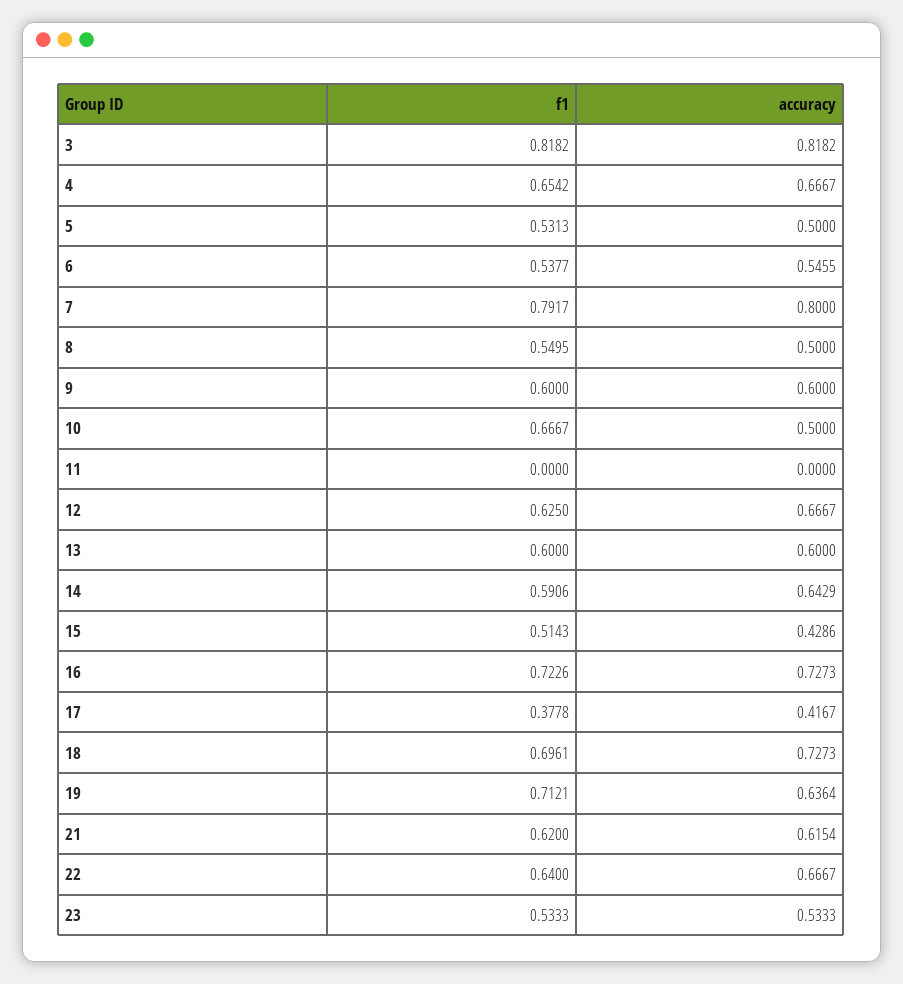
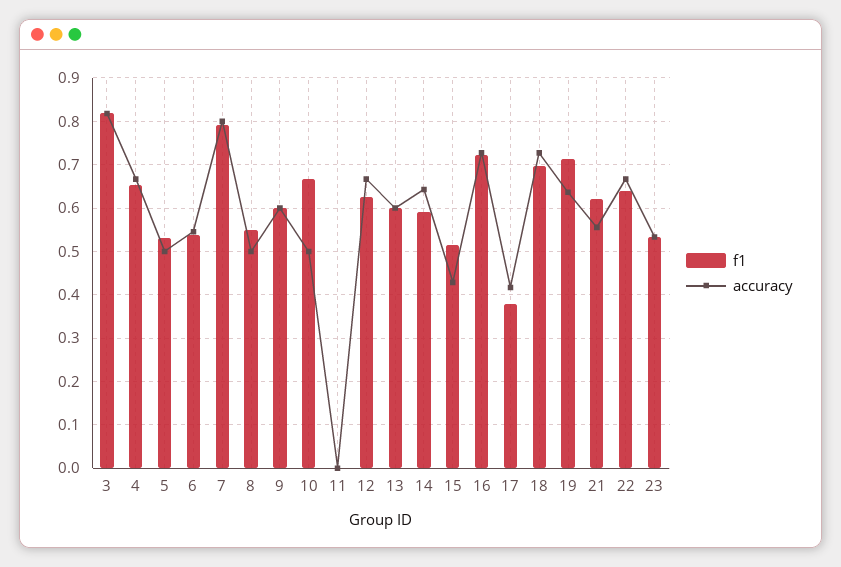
  {
    "f1": {
      "3": 0.8182,
      "4": 0.6542,
      "5": 0.5313,
      "6": 0.5377,
      "7": 0.7917,
      "8": 0.5495,
      "9": 0.6,
      "10": 0.6667,
      "11": 0,
      "12": 0.625,
      "13": 0.6,
      "14": 0.5906,
      "15": 0.5143,
      "16": 0.7226,
      "17": 0.3778,
      "18": 0.6961,
      "19": 0.7121,
      "21": 0.62,
      "22": 0.64,
      "23": 0.5333
    },
    "accuracy": {
      "3": 0.8182,
      "4": 0.6667,
      "5": 0.5,
      "6": 0.5455,
      "7": 0.8,
      "8": 0.5,
      "9": 0.6,
      "10": 0.5,
      "11": 0,
      "12": 0.6667,
      "13": 0.6,
      "14": 0.6429,
      "15": 0.4286,
      "16": 0.7273,
      "17": 0.4167,
      "18": 0.7273,
      "19": 0.6364,
-     "21": 0.6154,
+     "21": 0.56,
      "22": 0.6667,
      "23": 0.5333
    }
  }

